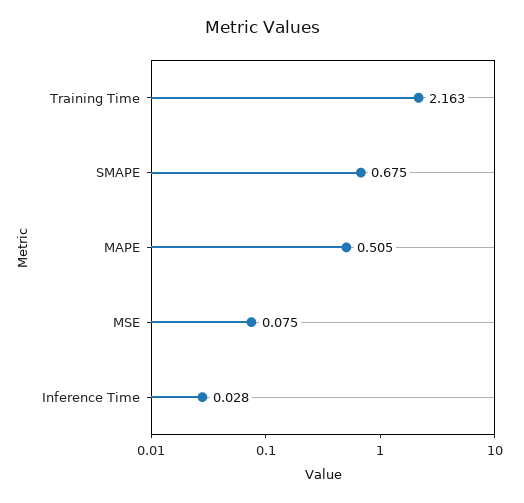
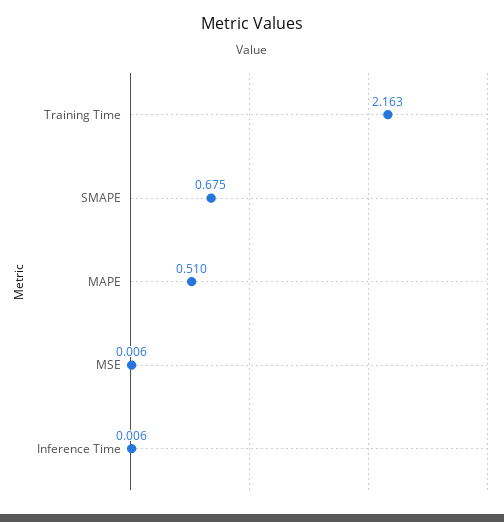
  {
    "Training Time": 2.163,
    "SMAPE": 0.675,
-   "MAPE": 0.505,
+   "MAPE": 0.51,
-   "MSE": 0.075,
+   "MSE": 0.006,
-   "Inference Time": 0.028
+   "Inference Time": 0.006
  }

